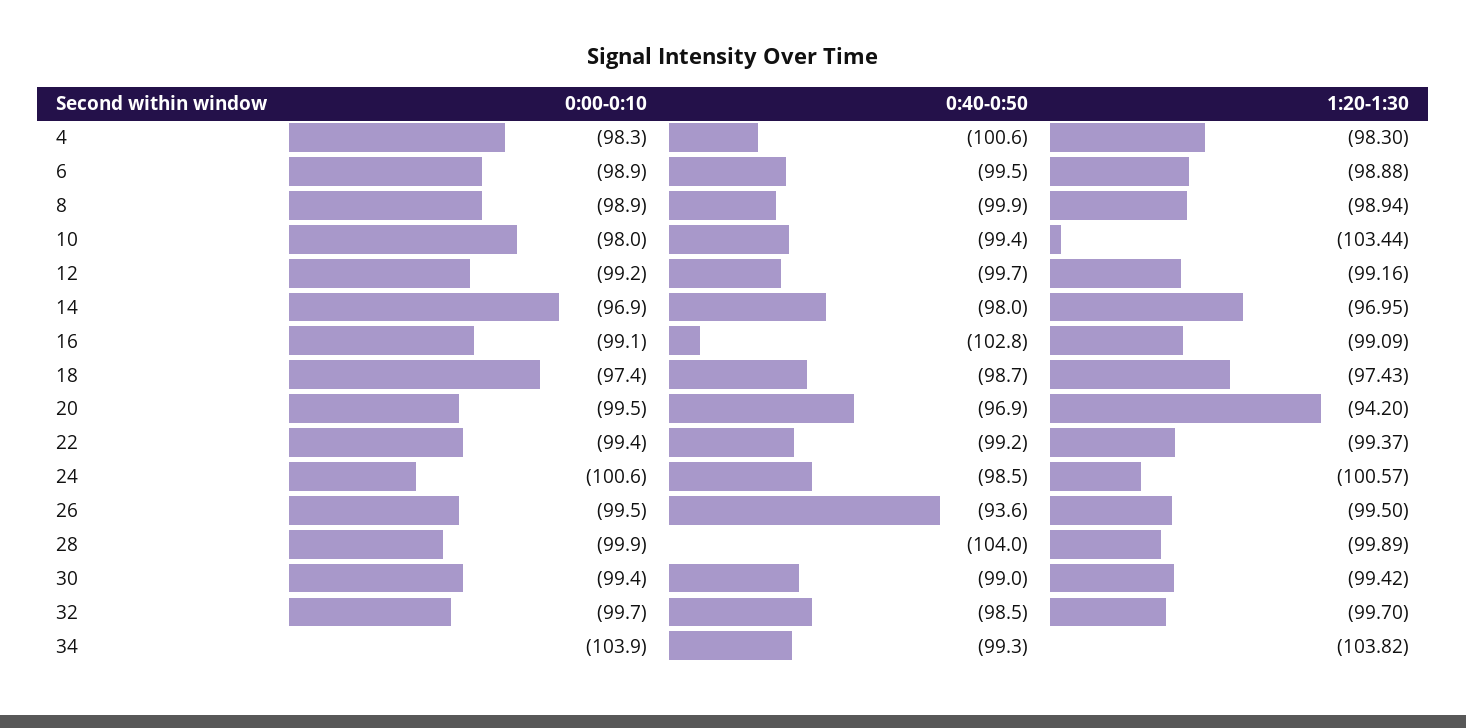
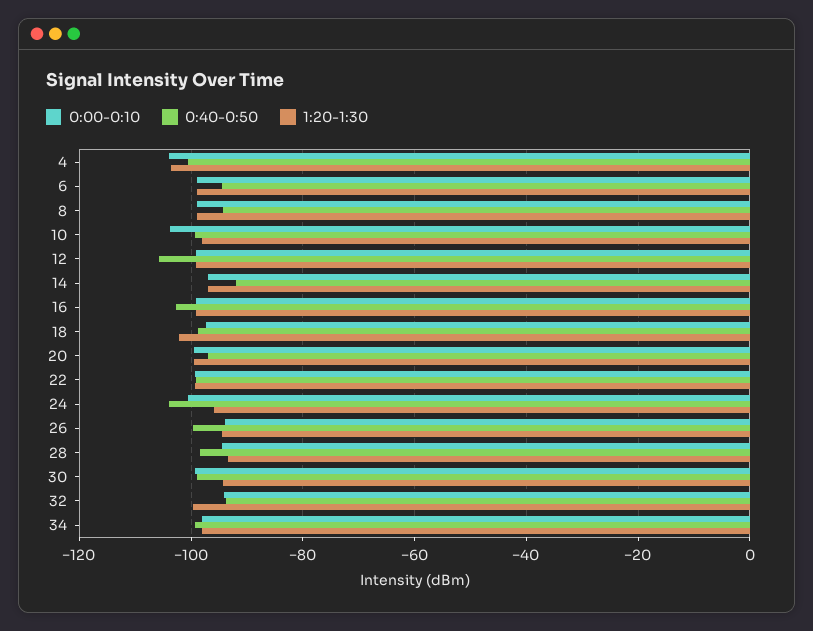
  {
    "0:00-0:10": {
-     "4": -98.3,
+     "4": -104,
      "6": -98.9,
      "8": -98.9,
-     "10": -98,
+     "10": -104,
      "12": -99.2,
      "14": -96.9,
      "16": -99.1,
      "18": -97.4,
      "20": -99.5,
      "22": -99.4,
      "24": -100.6,
-     "26": -99.5,
+     "26": -94,
-     "28": -99.9,
+     "28": -94,
      "30": -99.4,
-     "32": -99.7,
+     "32": -94,
-     "34": -103.9
+     "34": -98
    },
    "0:40-0:50": {
      "4": -100.6,
-     "6": -99.5,
+     "6": -94,
-     "8": -99.9,
+     "8": -94,
      "10": -99.4,
-     "12": -99.7,
+     "12": -106,
-     "14": -98,
+     "14": -92,
      "16": -102.8,
      "18": -98.7,
      "20": -96.9,
      "22": -99.2,
-     "24": -98.5,
+     "24": -104,
-     "26": -93.6,
+     "26": -100,
-     "28": -104,
+     "28": -98,
      "30": -99,
-     "32": -98.5,
+     "32": -94,
      "34": -99.3
    },
    "1:20-1:30": {
-     "4": -98.3,
+     "4": -104,
      "6": -98.88,
      "8": -98.94,
-     "10": -103.44,
+     "10": -98,
      "12": -99.16,
      "14": -96.95,
      "16": -99.09,
-     "18": -97.43,
+     "18": -102,
-     "20": -94.2,
+     "20": -100,
      "22": -99.37,
-     "24": -100.57,
+     "24": -96,
-     "26": -99.5,
+     "26": -94,
-     "28": -99.89,
+     "28": -94,
-     "30": -99.42,
+     "30": -94,
      "32": -99.7,
-     "34": -103.82
+     "34": -98
    }
  }

